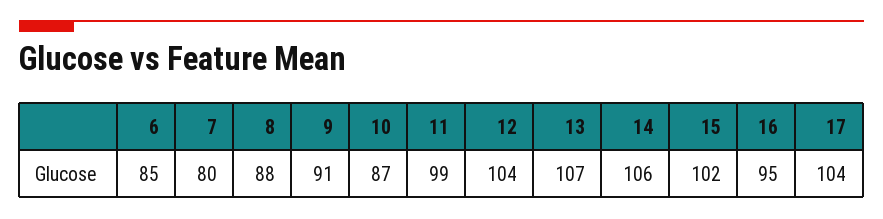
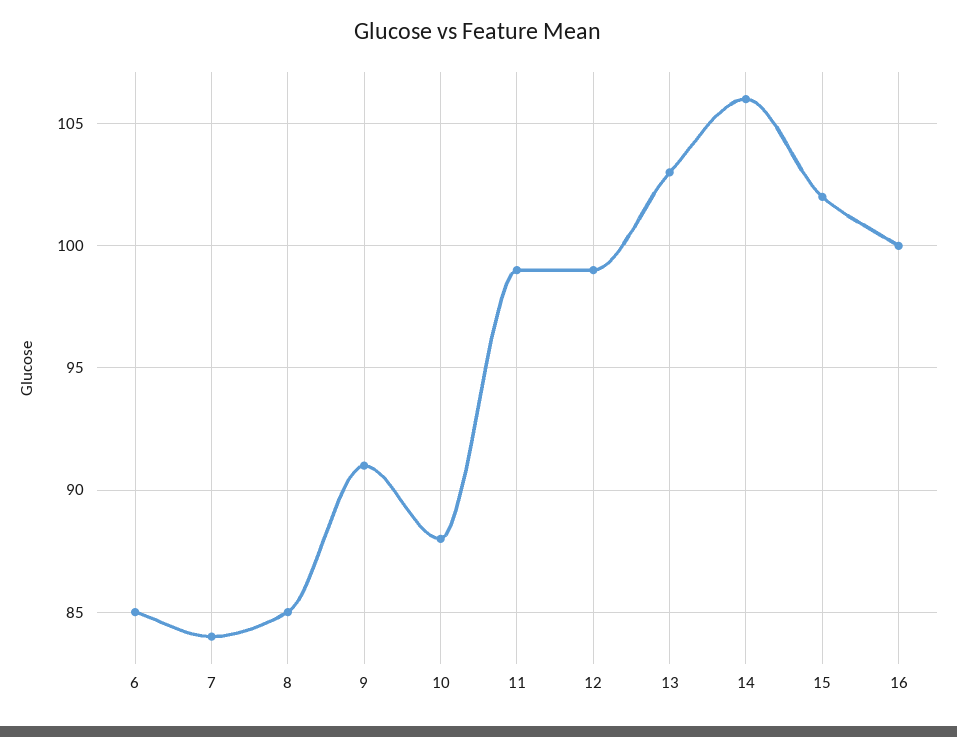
  {
    "6": 85,
-   "7": 80,
+   "7": 84,
-   "8": 88,
+   "8": 85,
    "9": 91,
-   "10": 87,
+   "10": 88,
    "11": 99,
-   "12": 104,
+   "12": 99,
-   "13": 107,
+   "13": 103,
    "14": 106,
    "15": 102,
-   "16": 95,
+   "16": 100
-   "17": 104
  }

